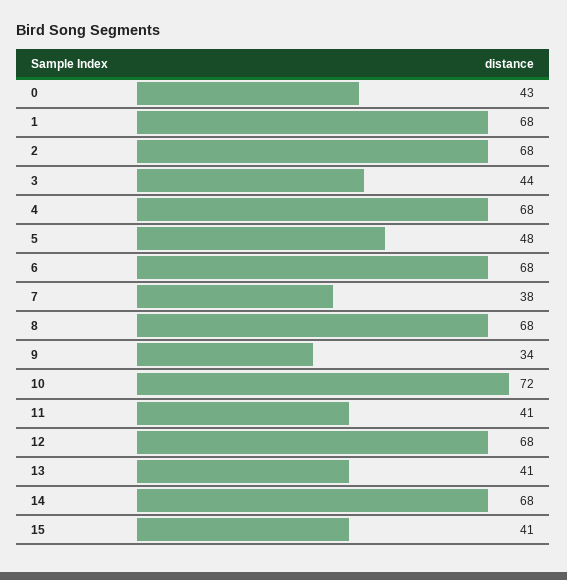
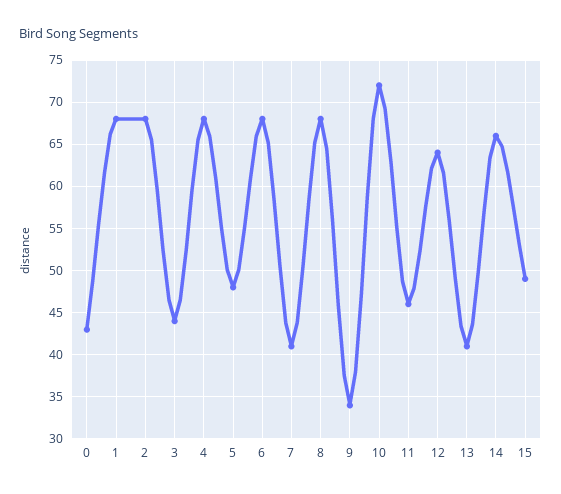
  {
    "0": 43,
    "1": 68,
    "2": 68,
    "3": 44,
    "4": 68,
    "5": 48,
    "6": 68,
-   "7": 38,
+   "7": 41,
    "8": 68,
    "9": 34,
    "10": 72,
-   "11": 41,
+   "11": 46,
-   "12": 68,
+   "12": 64,
    "13": 41,
-   "14": 68,
+   "14": 66,
-   "15": 41
+   "15": 49
  }

